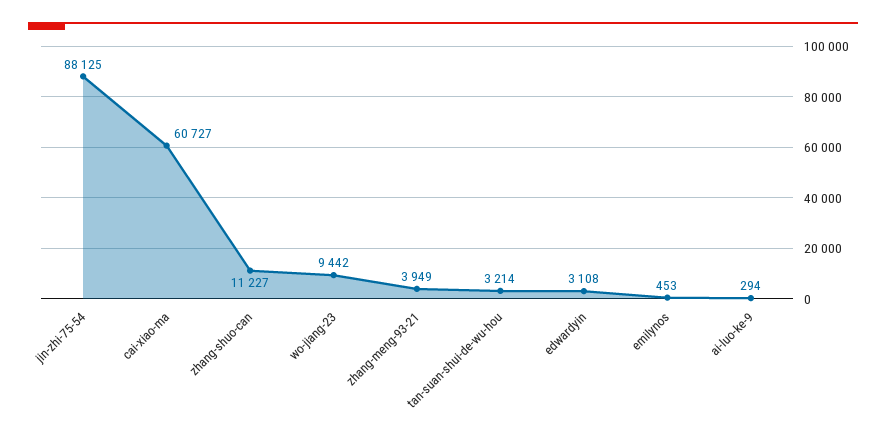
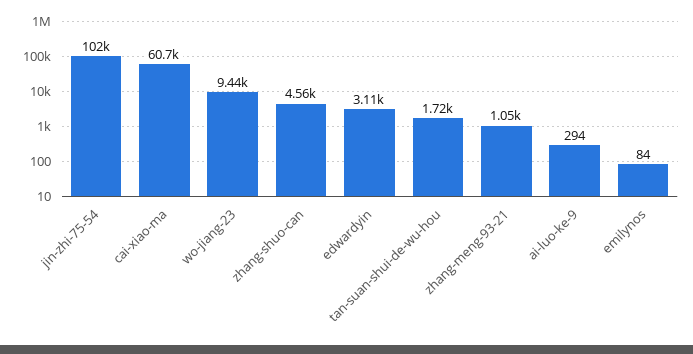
  {
-   "jin-zhi-75-54": 88125,
+   "jin-zhi-75-54": 102000,
    "cai-xiao-ma": 60727,
-   "zhang-shuo-can": 11227,
+   "zhang-shuo-can": 4560,
    "wo-jiang-23": 9442,
-   "zhang-meng-93-21": 3949,
+   "zhang-meng-93-21": 1050,
-   "tan-suan-shui-de-wu-hou": 3214,
+   "tan-suan-shui-de-wu-hou": 1720,
    "edwardyin": 3108,
-   "emilynos": 453,
+   "emilynos": 84,
    "ai-luo-ke-9": 294
  }

